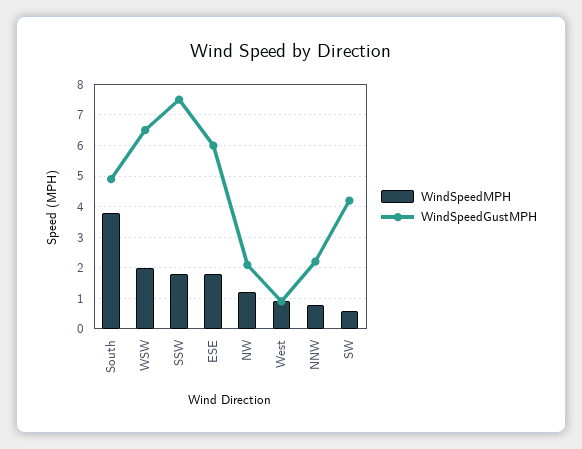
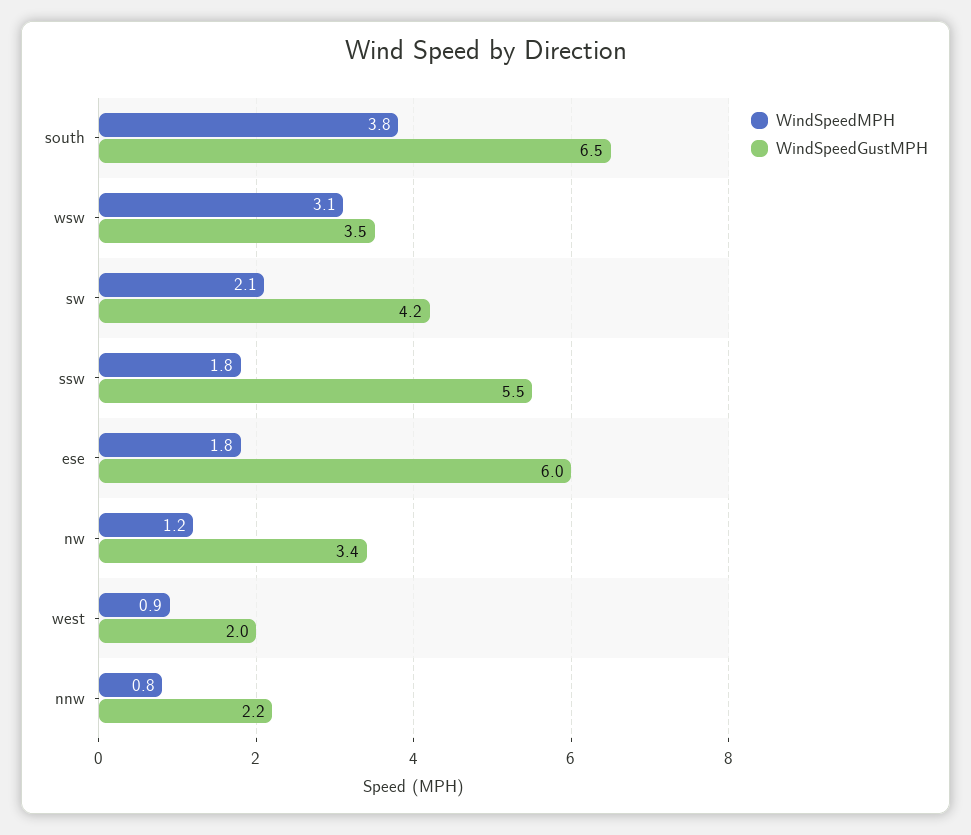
  {
    "WindSpeedMPH": {
      "South": 3.8,
-     "WSW": 2,
+     "WSW": 3.1,
      "SSW": 1.8,
      "ESE": 1.8,
      "NW": 1.2,
      "West": 0.9,
      "NNW": 0.8,
-     "SW": 0.5
+     "SW": 2.1
    },
    "WindSpeedGustMPH": {
-     "South": 5,
+     "South": 6.5,
-     "WSW": 6.5,
+     "WSW": 3.5,
-     "SSW": 7.5,
+     "SSW": 5.5,
      "ESE": 6,
-     "NW": 2,
+     "NW": 3.4,
-     "West": 1,
+     "West": 2,
      "NNW": 2.2,
      "SW": 4.2
    }
  }

